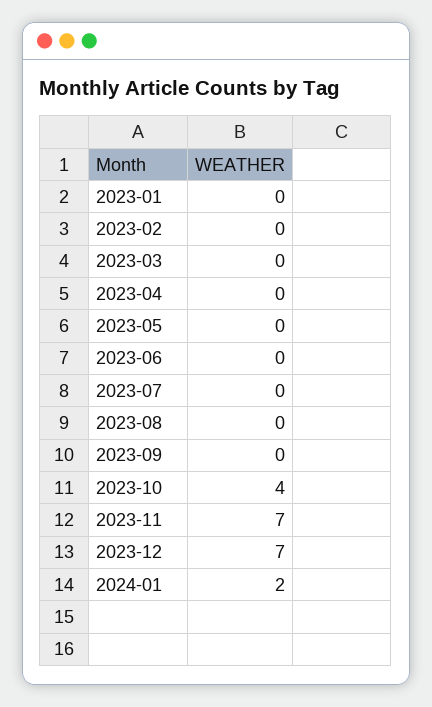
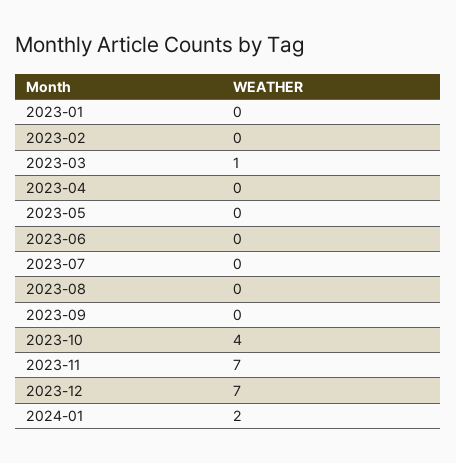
  {
    "2023-01": 0,
    "2023-02": 0,
-   "2023-03": 0,
+   "2023-03": 1,
    "2023-04": 0,
    "2023-05": 0,
    "2023-06": 0,
    "2023-07": 0,
    "2023-08": 0,
    "2023-09": 0,
    "2023-10": 4,
    "2023-11": 7,
    "2023-12": 7,
    "2024-01": 2
  }

